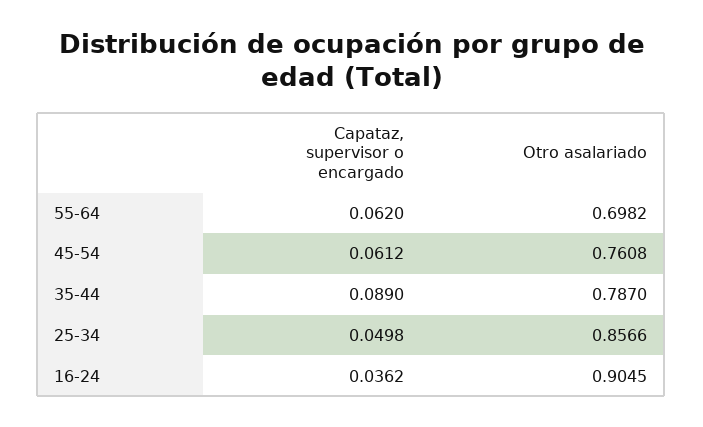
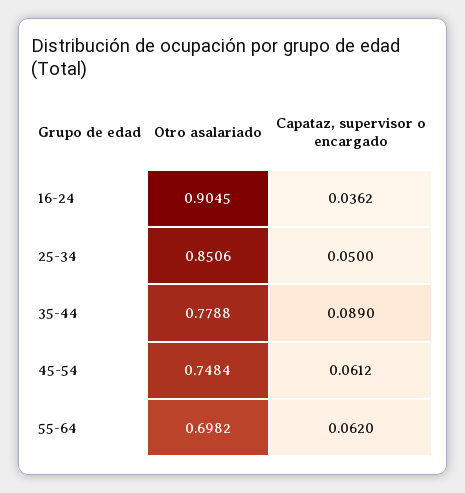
  {
    "Capataz, supervisor o encargado": {
      "55-64": 0.062,
      "45-54": 0.0612,
      "35-44": 0.089,
-     "25-34": 0.0498,
+     "25-34": 0.05,
      "16-24": 0.0362
    },
    "Otro asalariado": {
      "55-64": 0.6982,
-     "45-54": 0.7608,
+     "45-54": 0.7484,
-     "35-44": 0.787,
+     "35-44": 0.7788,
-     "25-34": 0.8566,
+     "25-34": 0.8506,
      "16-24": 0.9045
    }
  }

